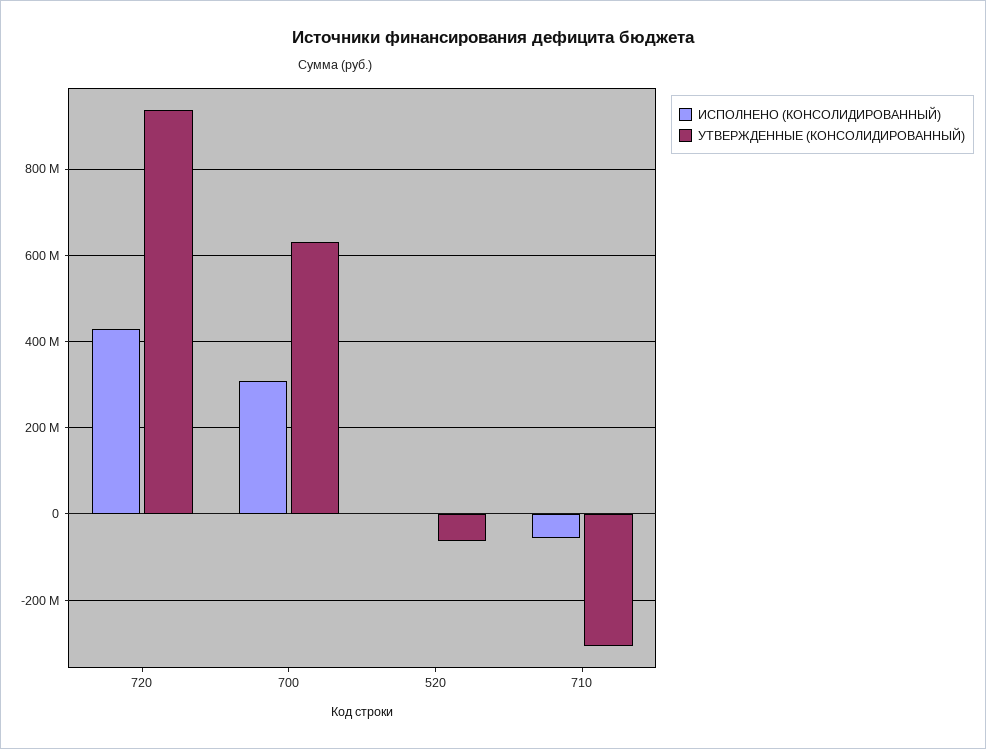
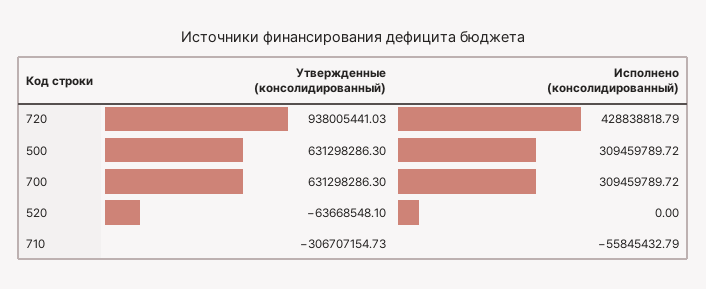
  {
    "ИСПОЛНЕНО (КОНСОЛИДИРОВАННЫЙ)": {
      "720": 428838818.79,
      "700": 309459789.72,
      "520": 0,
-     "710": -55845432.79
+     "710": -55845432.79,
+     "500": 309459789.72
    },
    "УТВЕРЖДЕННЫЕ (КОНСОЛИДИРОВАННЫЙ)": {
      "720": 938005441.03,
      "700": 631298286.3,
      "520": -63668548.1,
-     "710": -306707154.73
+     "710": -306707154.73,
+     "500": 631298286.3
    }
  }

